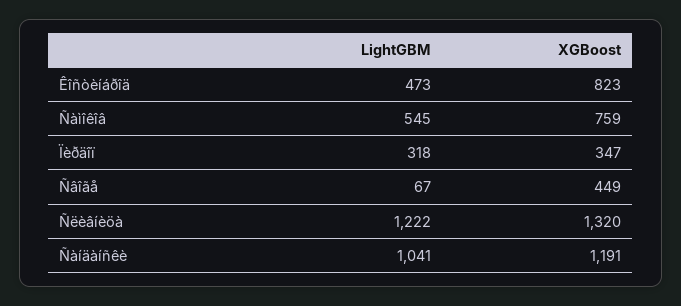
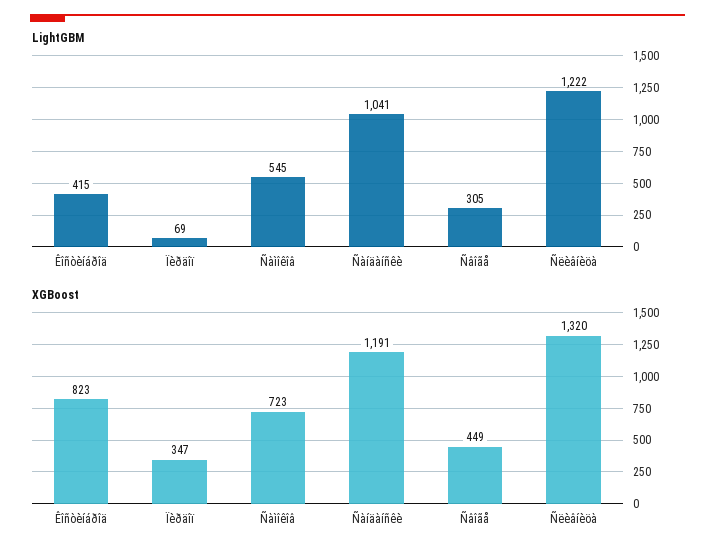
  {
    "LightGBM": {
-     "Êîñòèíáðîä": 473,
+     "Êîñòèíáðîä": 415,
      "Ñàìîêîâ": 545,
-     "Ïèðäîï": 318,
+     "Ïèðäîï": 69,
-     "Ñâîãå": 67,
+     "Ñâîãå": 305,
      "Ñëèâíèöà": 1222,
      "Ñàíäàíñêè": 1041
    },
    "XGBoost": {
      "Êîñòèíáðîä": 823,
-     "Ñàìîêîâ": 759,
+     "Ñàìîêîâ": 723,
      "Ïèðäîï": 347,
      "Ñâîãå": 449,
      "Ñëèâíèöà": 1320,
      "Ñàíäàíñêè": 1191
    }
  }

